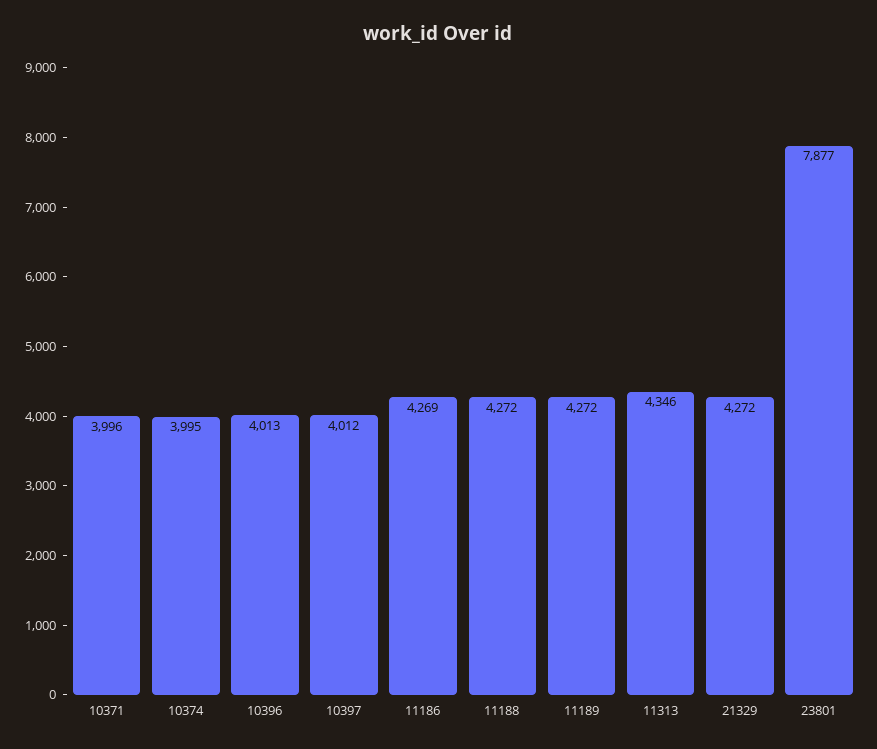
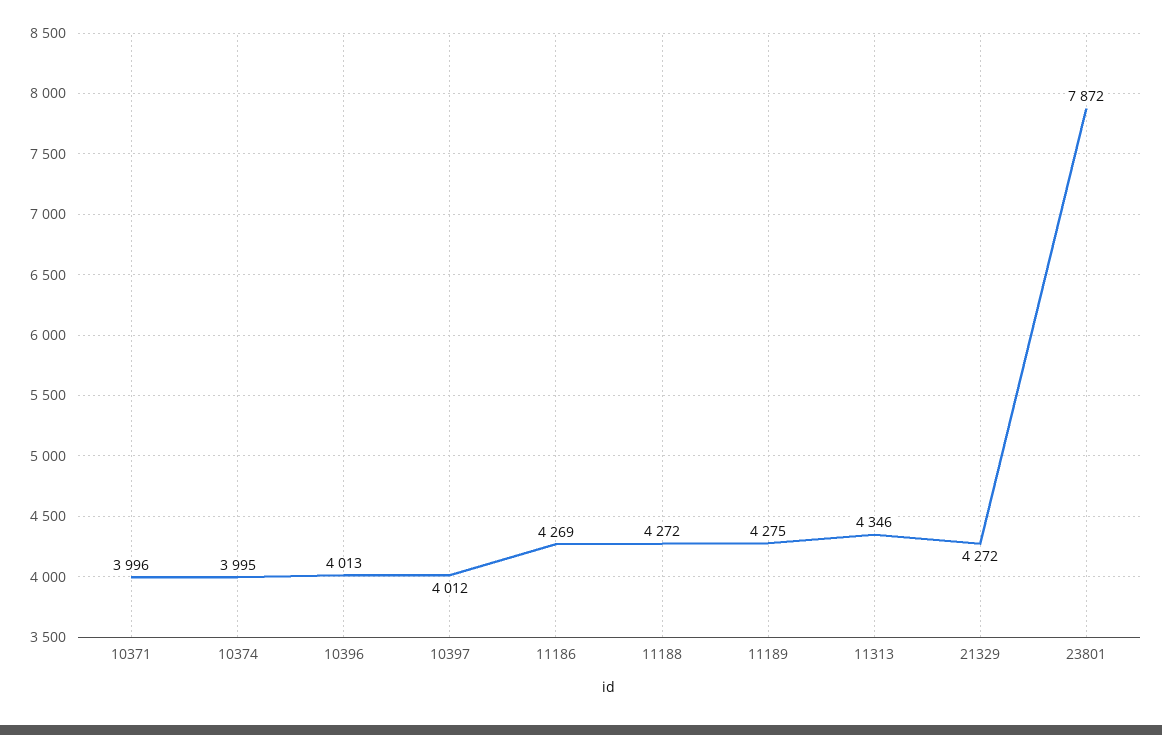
  {
    "10371": 3996,
    "10374": 3995,
    "10396": 4013,
    "10397": 4012,
    "11186": 4269,
    "11188": 4272,
-   "11189": 4272,
+   "11189": 4275,
    "11313": 4346,
    "21329": 4272,
-   "23801": 7877
+   "23801": 7872
  }

